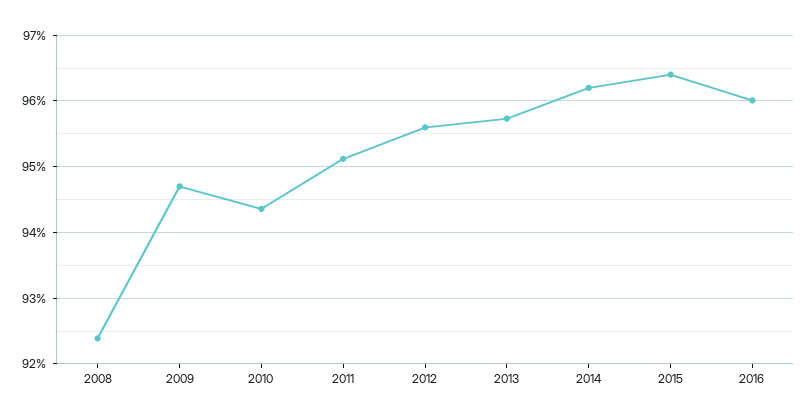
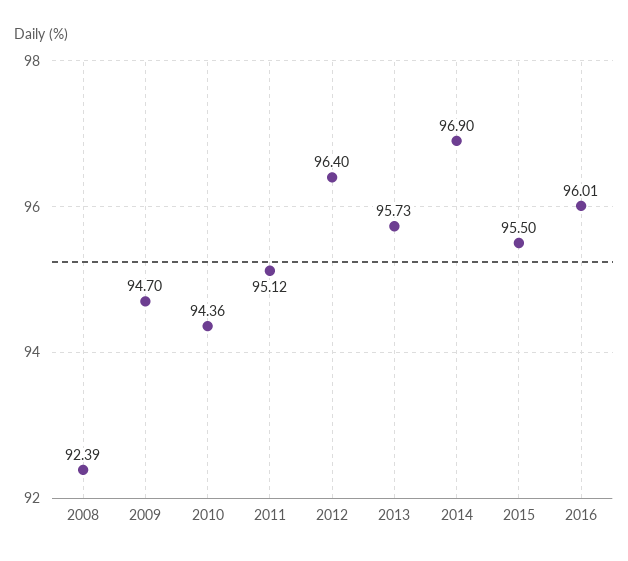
  {
    "2008": 92.39,
    "2009": 94.7,
    "2010": 94.36,
    "2011": 95.12,
-   "2012": 95.6,
+   "2012": 96.4,
    "2013": 95.73,
-   "2014": 96.2,
+   "2014": 96.9,
-   "2015": 96.4,
+   "2015": 95.5,
    "2016": 96.01
  }

